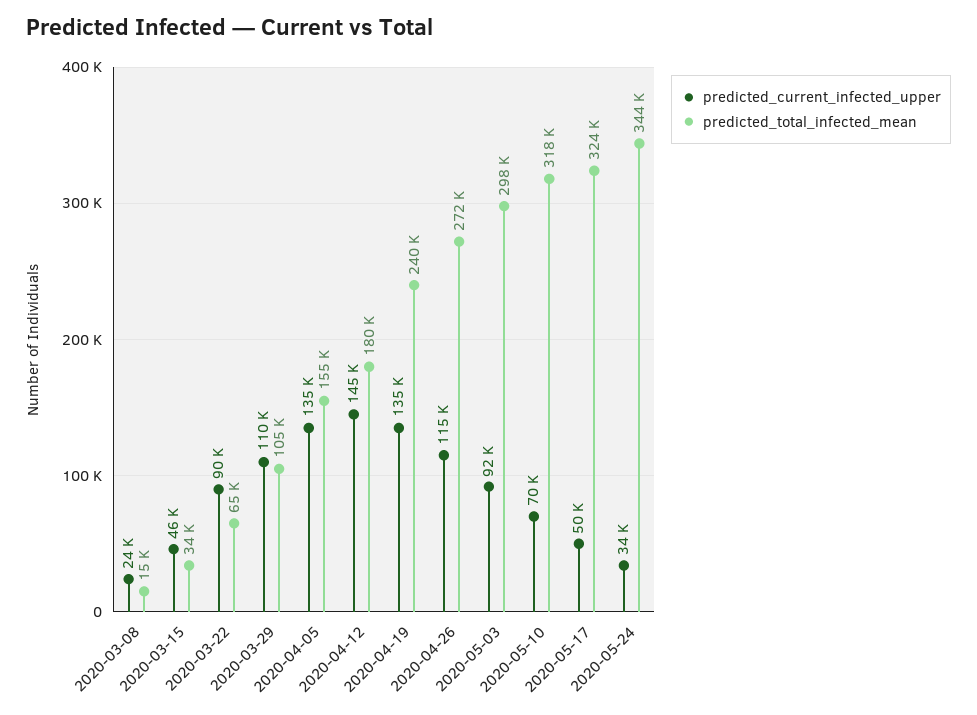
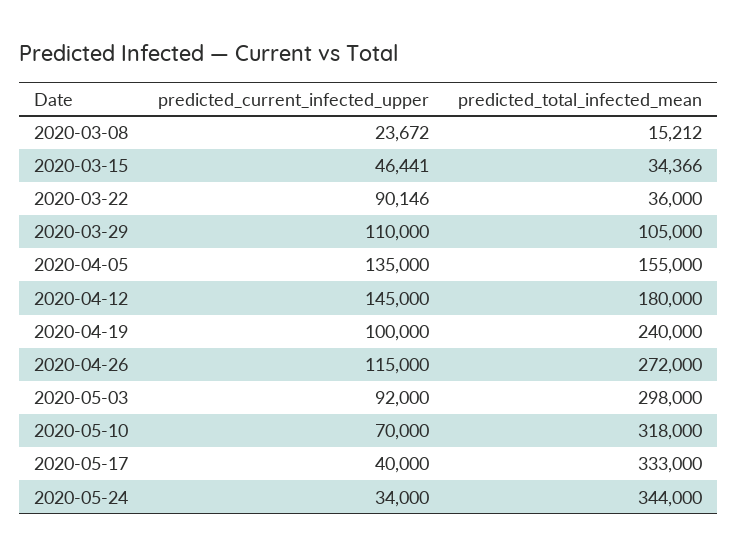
  {
    "predicted_current_infected_upper": {
      "2020-03-08": 23672,
      "2020-03-15": 46441,
      "2020-03-22": 90146,
      "2020-03-29": 110000,
      "2020-04-05": 135000,
      "2020-04-12": 145000,
-     "2020-04-19": 135000,
+     "2020-04-19": 100000,
      "2020-04-26": 115000,
      "2020-05-03": 92000,
      "2020-05-10": 70000,
-     "2020-05-17": 50000,
+     "2020-05-17": 40000,
      "2020-05-24": 34000
    },
    "predicted_total_infected_mean": {
      "2020-03-08": 15212,
      "2020-03-15": 34366,
-     "2020-03-22": 65000,
+     "2020-03-22": 36000,
      "2020-03-29": 105000,
      "2020-04-05": 155000,
      "2020-04-12": 180000,
      "2020-04-19": 240000,
      "2020-04-26": 272000,
      "2020-05-03": 298000,
      "2020-05-10": 318000,
-     "2020-05-17": 324000,
+     "2020-05-17": 333000,
      "2020-05-24": 344000
    }
  }

